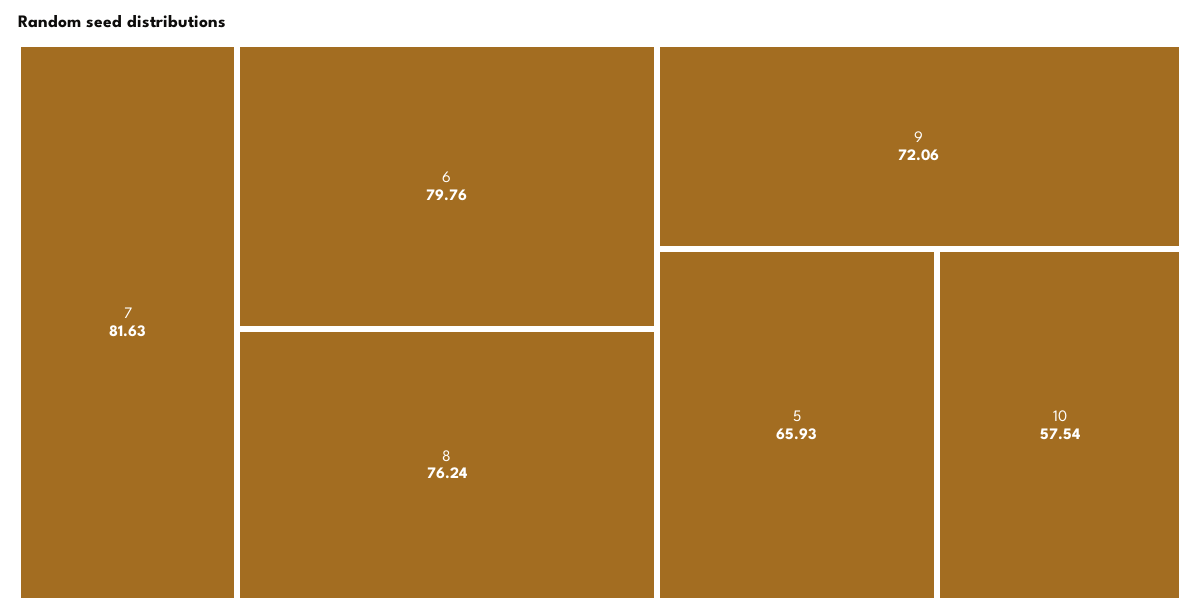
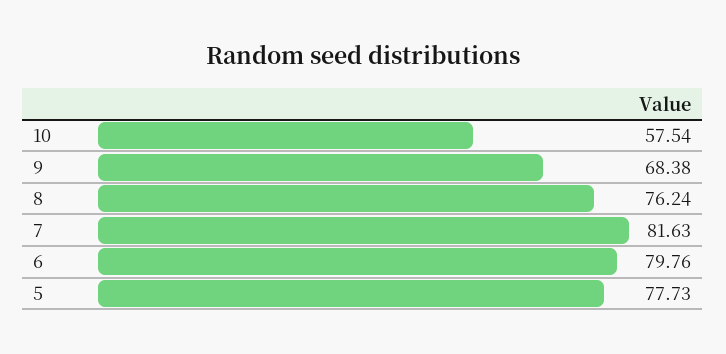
  {
    "7": 81.63,
    "6": 79.76,
    "8": 76.24,
-   "9": 72.06,
+   "9": 68.38,
-   "5": 65.93,
+   "5": 77.73,
    "10": 57.54
  }

